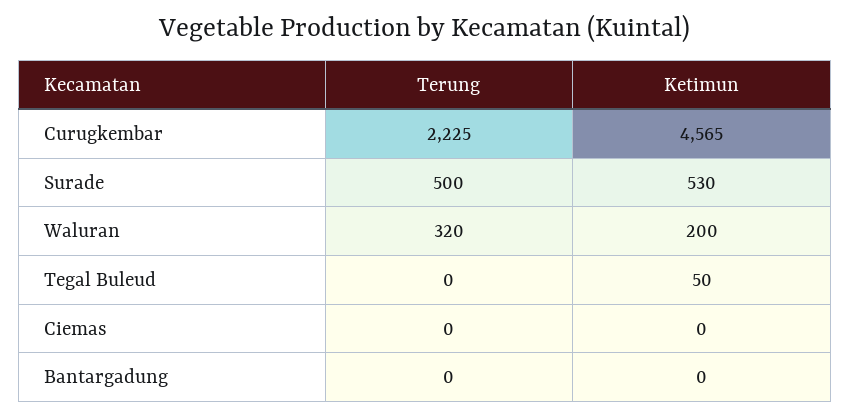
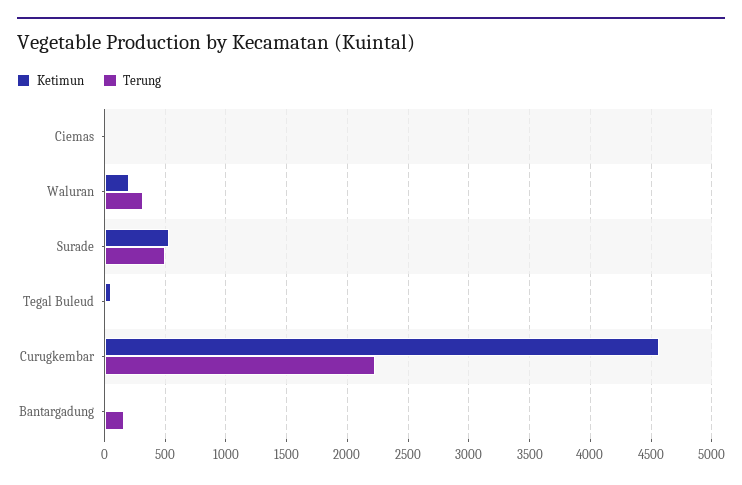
  {
    "Terung": {
      "Curugkembar": 2225,
      "Surade": 500,
      "Waluran": 320,
      "Tegal Buleud": 0,
      "Ciemas": 0,
-     "Bantargadung": 0
+     "Bantargadung": 150
    },
    "Ketimun": {
      "Curugkembar": 4565,
      "Surade": 530,
      "Waluran": 200,
      "Tegal Buleud": 50,
      "Ciemas": 0,
      "Bantargadung": 0
    }
  }

